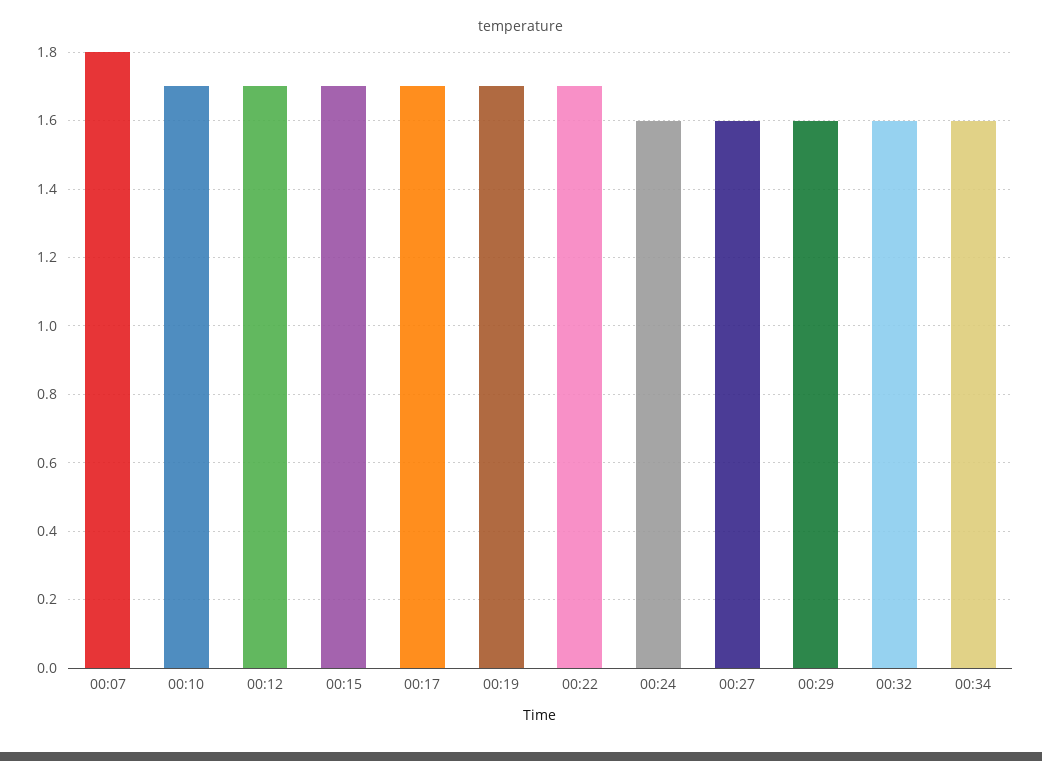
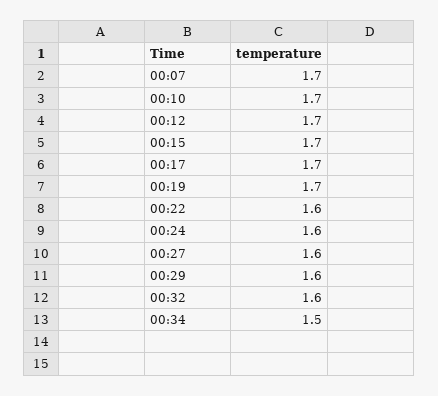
  {
-   "00:07": 1.8,
+   "00:07": 1.7,
    "00:10": 1.7,
    "00:12": 1.7,
    "00:15": 1.7,
    "00:17": 1.7,
    "00:19": 1.7,
-   "00:22": 1.7,
+   "00:22": 1.6,
    "00:24": 1.6,
    "00:27": 1.6,
    "00:29": 1.6,
    "00:32": 1.6,
-   "00:34": 1.6
+   "00:34": 1.5
  }

